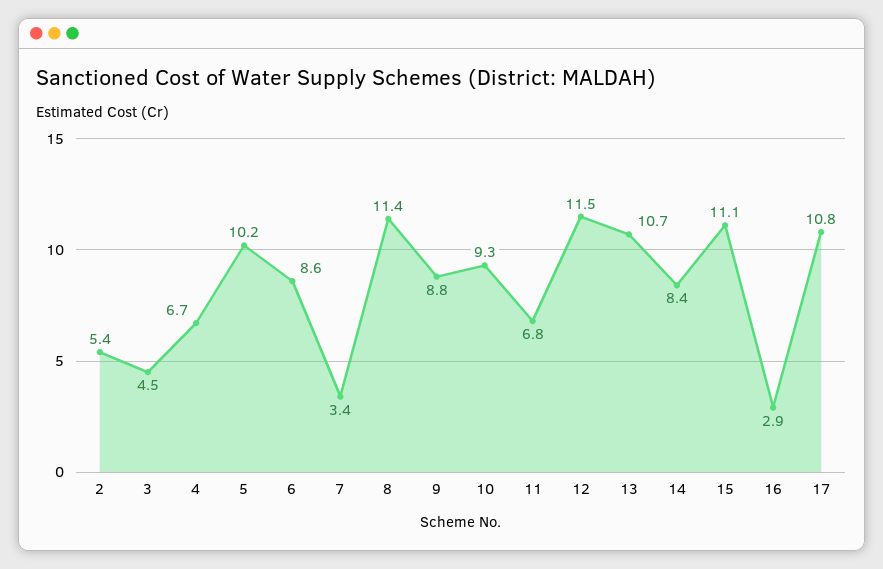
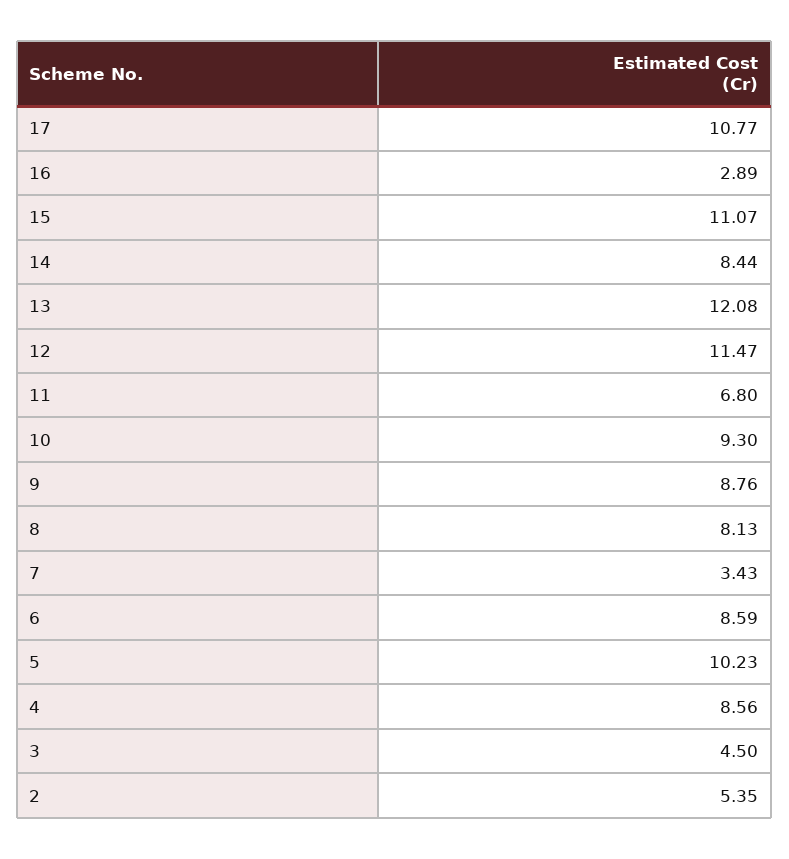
  {
    "2": 5.35,
    "3": 4.5,
-   "4": 6.7,
+   "4": 8.56,
    "5": 10.23,
    "6": 8.59,
    "7": 3.43,
-   "8": 11.4,
+   "8": 8.13,
    "9": 8.76,
    "10": 9.3,
    "11": 6.8,
    "12": 11.47,
-   "13": 10.7,
+   "13": 12.08,
    "14": 8.44,
    "15": 11.07,
    "16": 2.89,
    "17": 10.77
  }

